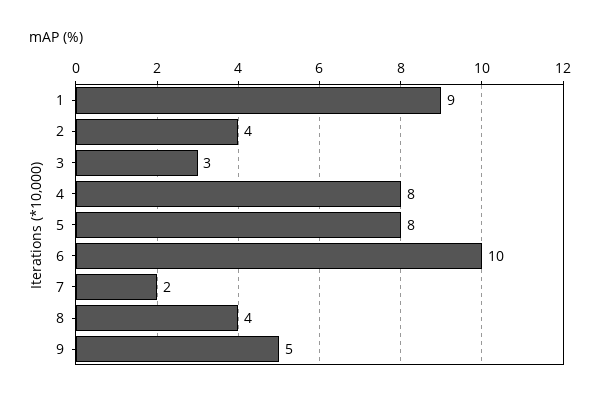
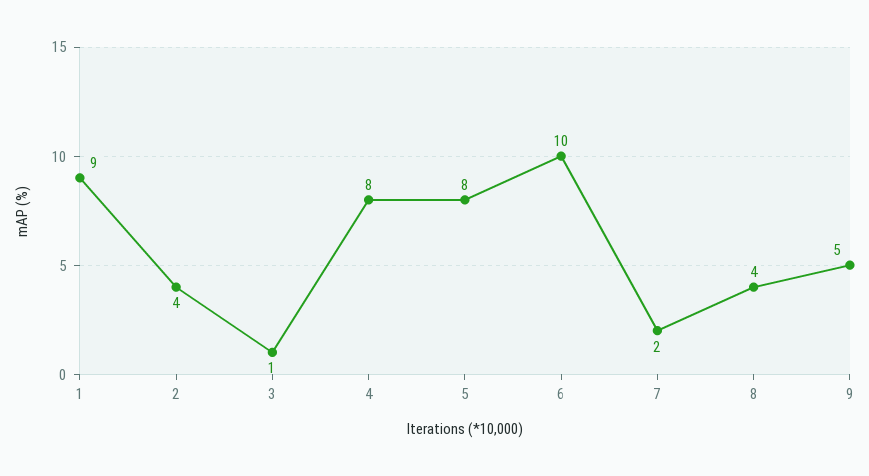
  {
    "1": 9,
    "2": 4,
-   "3": 3,
+   "3": 1,
    "4": 8,
    "5": 8,
    "6": 10,
    "7": 2,
    "8": 4,
    "9": 5
  }

